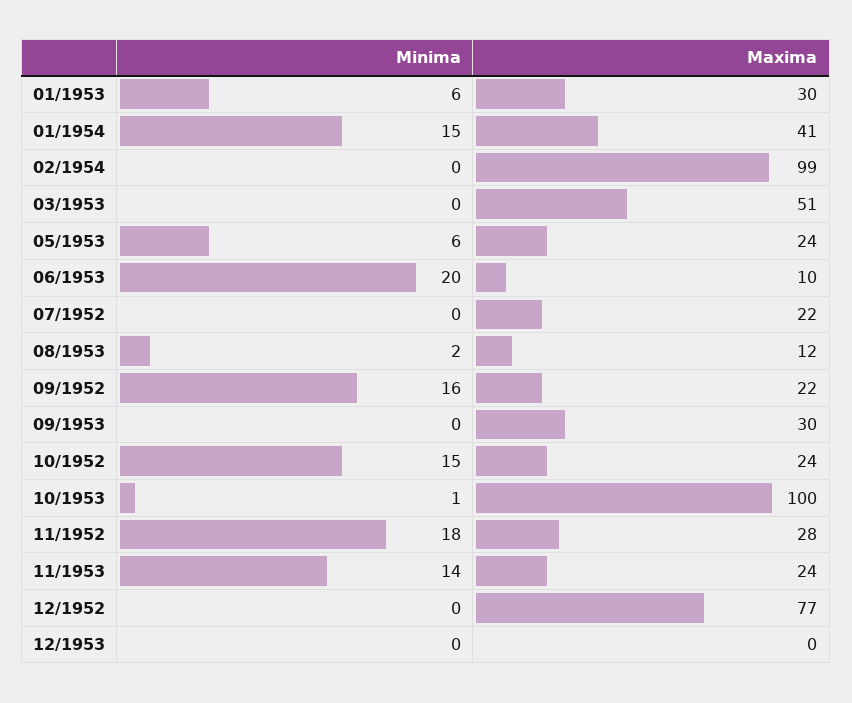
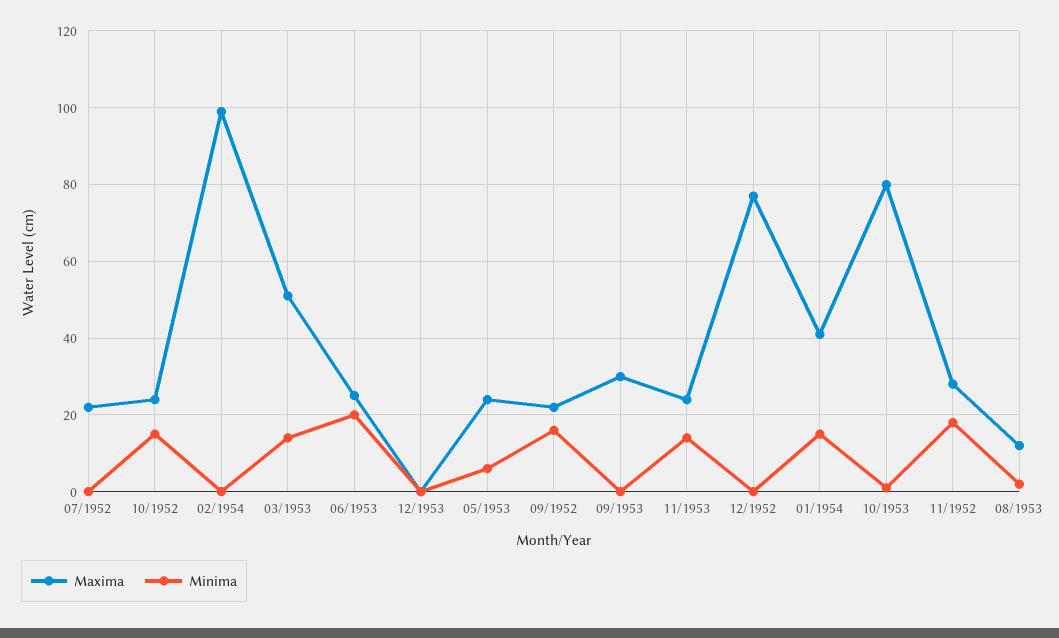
  {
    "Minima": {
-     "01/1953": 6,
      "01/1954": 15,
      "02/1954": 0,
-     "03/1953": 0,
+     "03/1953": 15,
      "05/1953": 6,
      "06/1953": 20,
      "07/1952": 0,
      "08/1953": 2,
      "09/1952": 16,
      "09/1953": 0,
      "10/1952": 15,
      "10/1953": 1,
      "11/1952": 18,
      "11/1953": 14,
      "12/1952": 0,
      "12/1953": 0
    },
    "Maxima": {
-     "01/1953": 30,
      "01/1954": 41,
      "02/1954": 99,
      "03/1953": 51,
      "05/1953": 24,
-     "06/1953": 10,
+     "06/1953": 25,
      "07/1952": 22,
      "08/1953": 12,
      "09/1952": 22,
      "09/1953": 30,
      "10/1952": 24,
-     "10/1953": 100,
+     "10/1953": 80,
      "11/1952": 28,
      "11/1953": 24,
      "12/1952": 77,
      "12/1953": 0
    }
  }

